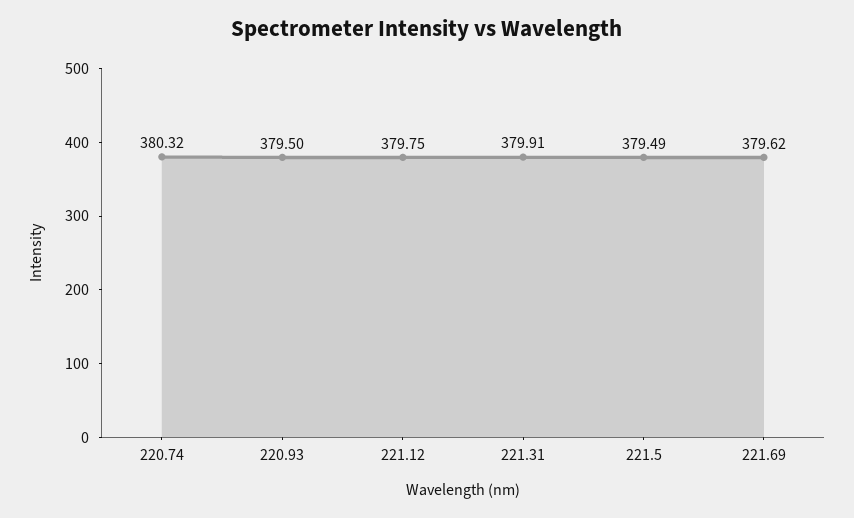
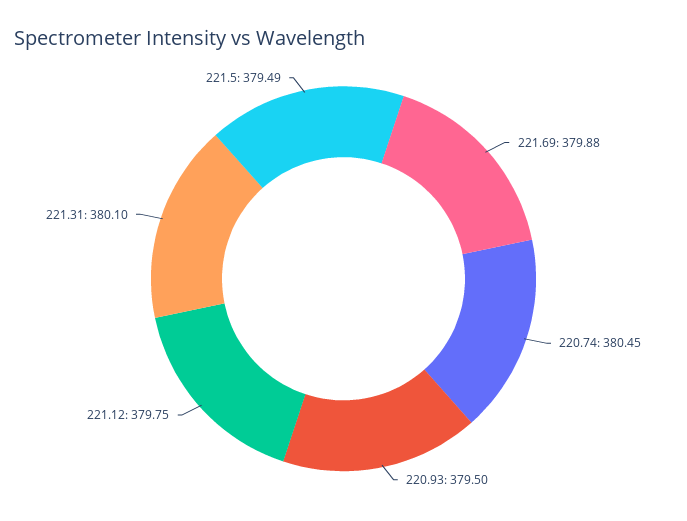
  {
-   "220.74": 380.32,
+   "220.74": 380.45,
    "220.93": 379.5,
    "221.12": 379.75,
-   "221.31": 379.91,
+   "221.31": 380.1,
    "221.5": 379.49,
-   "221.69": 379.62
+   "221.69": 379.88
  }

